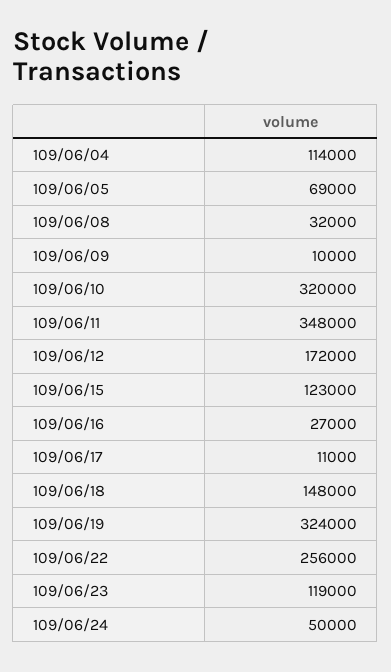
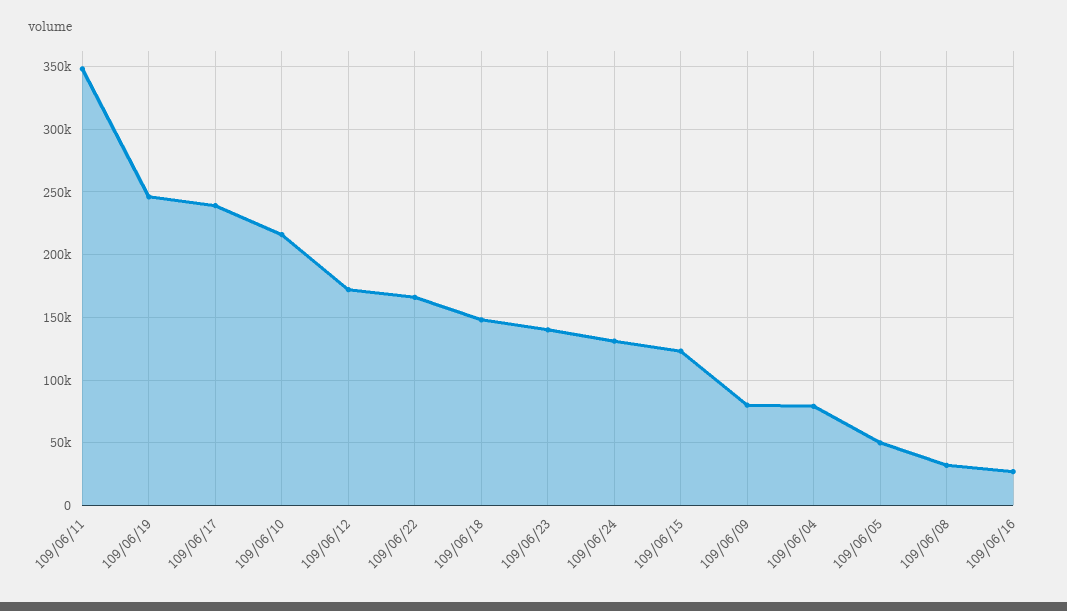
  {
-   "109/06/04": 114000,
+   "109/06/04": 80000,
-   "109/06/05": 69000,
+   "109/06/05": 50000,
    "109/06/08": 32000,
-   "109/06/09": 10000,
+   "109/06/09": 80000,
-   "109/06/10": 320000,
+   "109/06/10": 215000,
    "109/06/11": 348000,
    "109/06/12": 172000,
    "109/06/15": 123000,
    "109/06/16": 27000,
-   "109/06/17": 11000,
+   "109/06/17": 240000,
    "109/06/18": 148000,
-   "109/06/19": 324000,
+   "109/06/19": 245000,
-   "109/06/22": 256000,
+   "109/06/22": 165000,
-   "109/06/23": 119000,
+   "109/06/23": 140000,
-   "109/06/24": 50000
+   "109/06/24": 130000
  }

